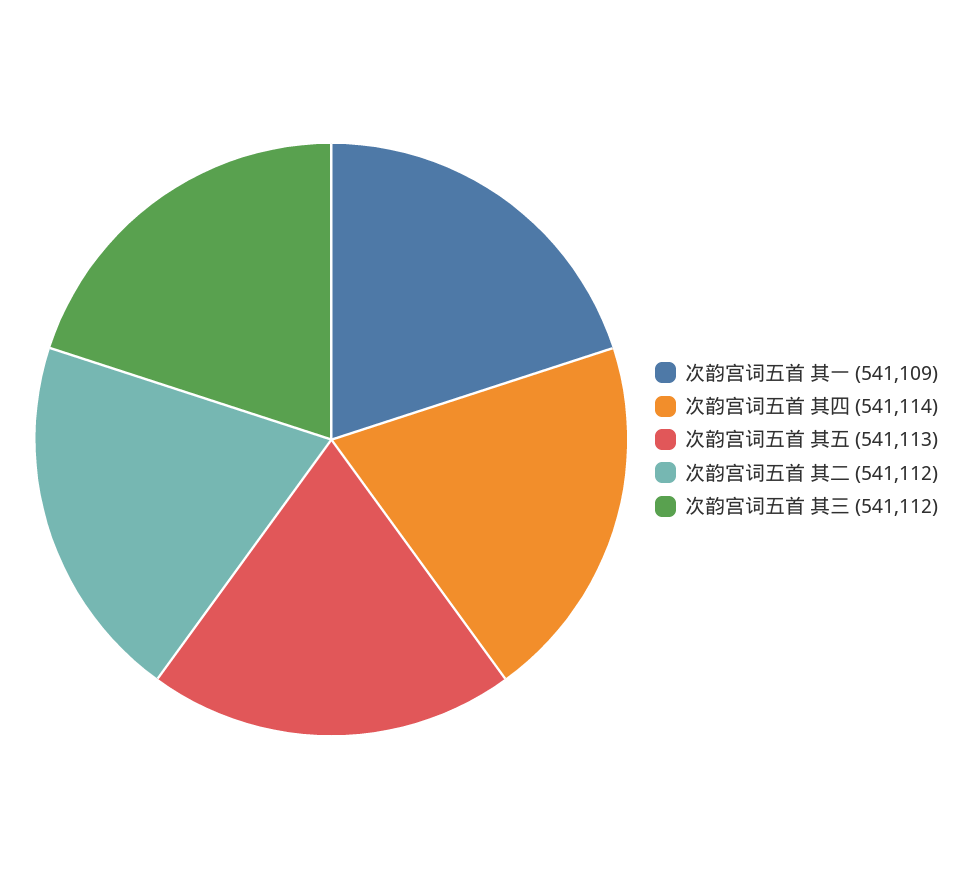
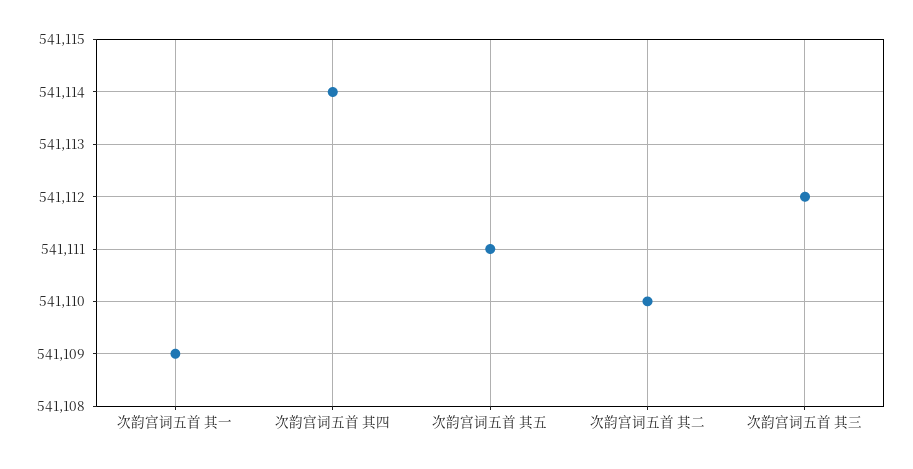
  {
    "次韵宫词五首 其一": 541109,
    "次韵宫词五首 其四": 541114,
-   "次韵宫词五首 其五": 541113,
+   "次韵宫词五首 其五": 541111,
-   "次韵宫词五首 其二": 541112,
+   "次韵宫词五首 其二": 541110,
    "次韵宫词五首 其三": 541112
  }

